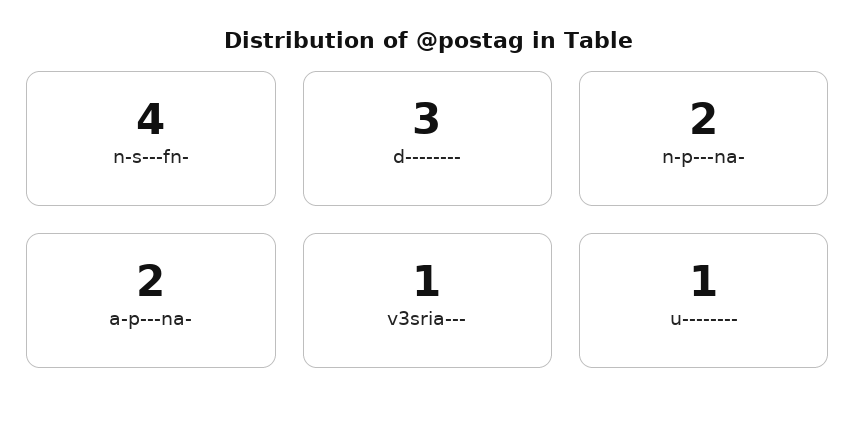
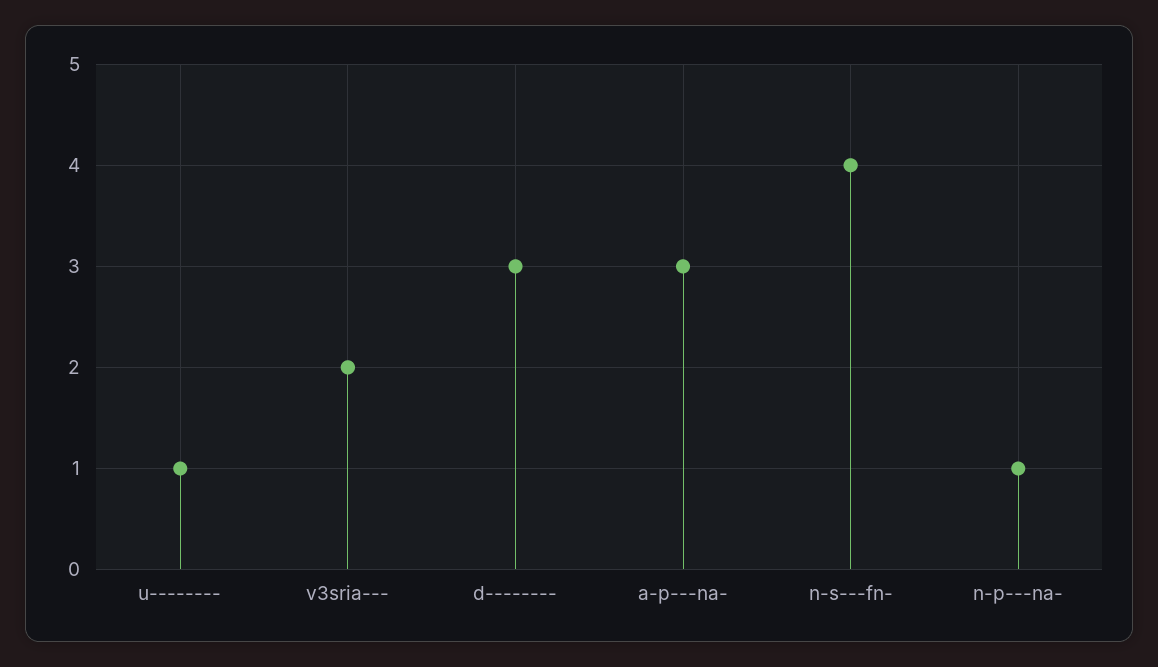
  {
    "n-s---fn-": 4,
    "d--------": 3,
-   "n-p---na-": 2,
+   "n-p---na-": 1,
-   "a-p---na-": 2,
+   "a-p---na-": 3,
-   "v3sria---": 1,
+   "v3sria---": 2,
    "u--------": 1
  }

